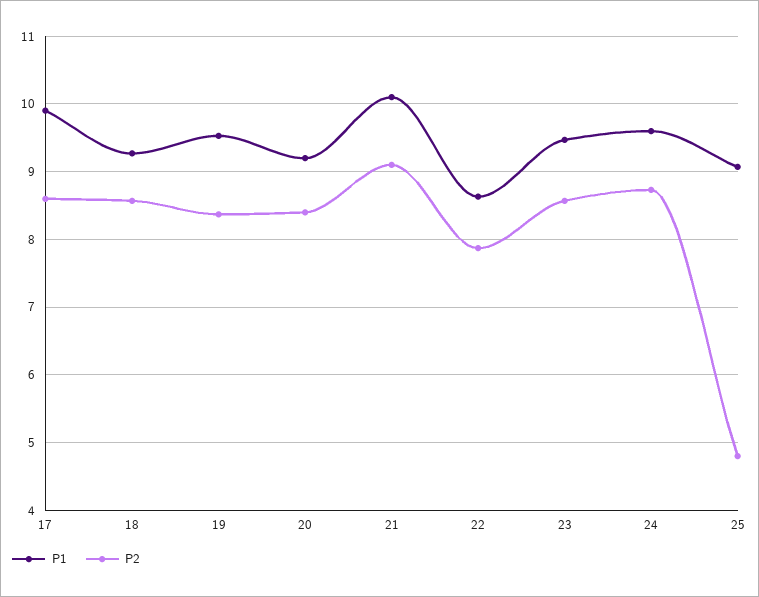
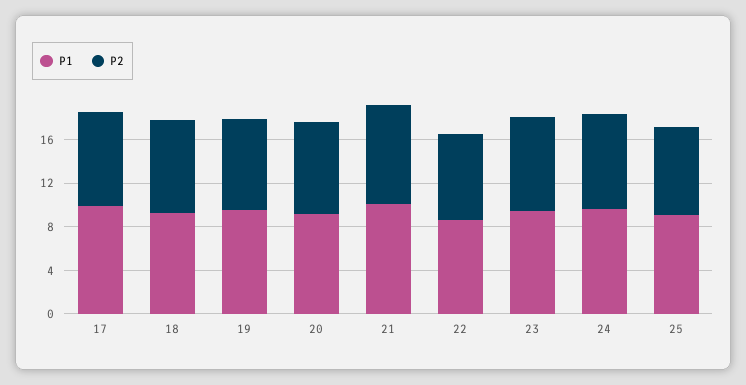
  {
    "P1": {
      "17": 9.9,
      "18": 9.3,
      "19": 9.5,
      "20": 9.2,
      "21": 10.1,
      "22": 8.6,
      "23": 9.5,
      "24": 9.6,
      "25": 9.1
    },
    "P2": {
      "17": 8.6,
      "18": 8.6,
      "19": 8.4,
      "20": 8.4,
      "21": 9.1,
      "22": 7.9,
      "23": 8.6,
      "24": 8.7,
-     "25": 4.8
+     "25": 8
    }
  }

